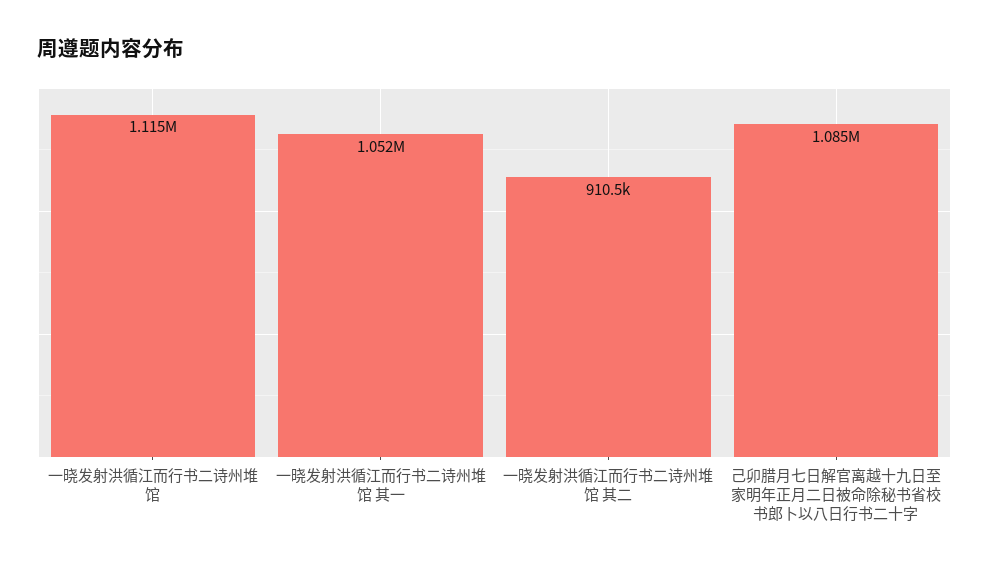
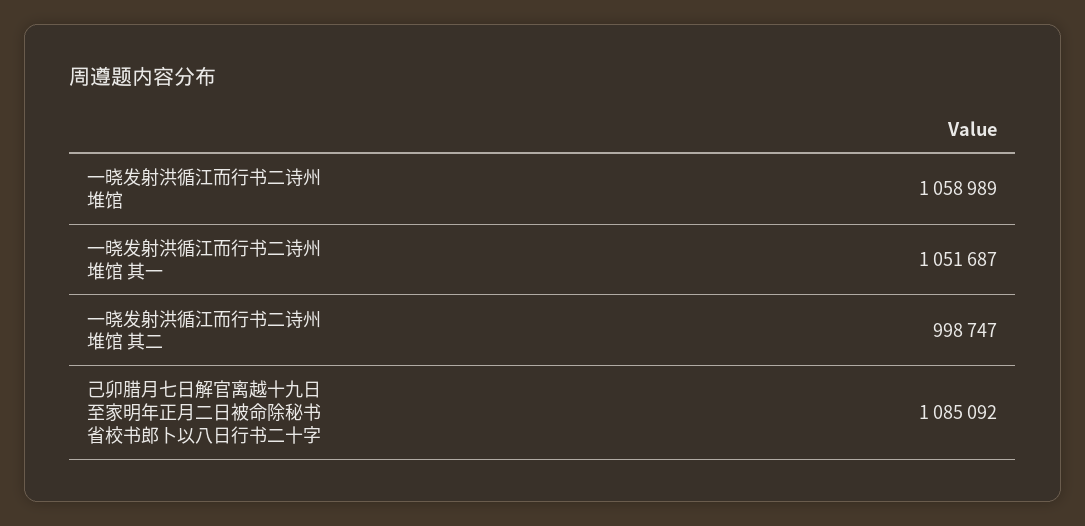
  {
-   "一晓发射洪循江而行书二诗州堆馆": 1115000,
+   "一晓发射洪循江而行书二诗州堆馆": 1058989,
    "一晓发射洪循江而行书二诗州堆馆 其一": 1051687,
-   "一晓发射洪循江而行书二诗州堆馆 其二": 910500,
+   "一晓发射洪循江而行书二诗州堆馆 其二": 998747,
    "己卯腊月七日解官离越十九日至家明年正月二日被命除秘书省校书郎卜以八日行书二十字": 1085092
  }

